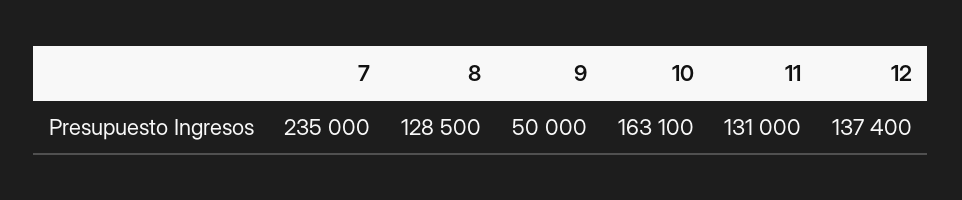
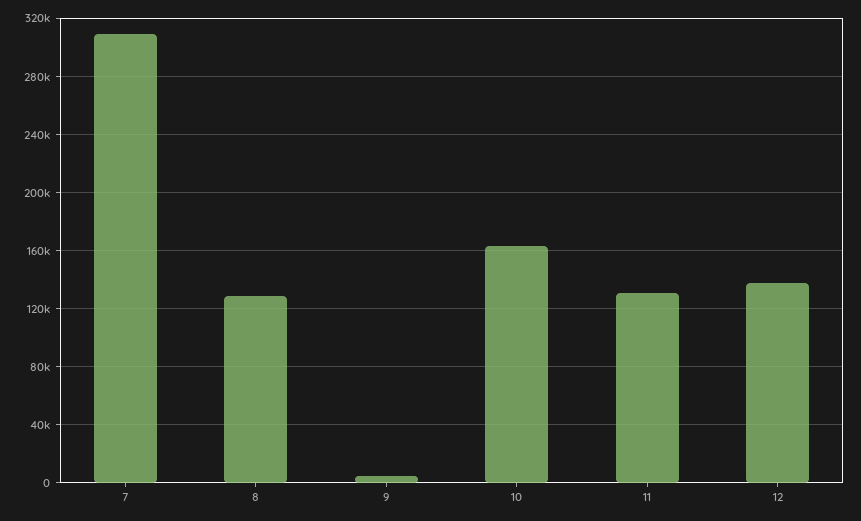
  {
-   "7": 235000,
+   "7": 310000,
    "8": 128500,
-   "9": 50000,
+   "9": 5000,
    "10": 163100,
    "11": 131000,
    "12": 137400
  }

